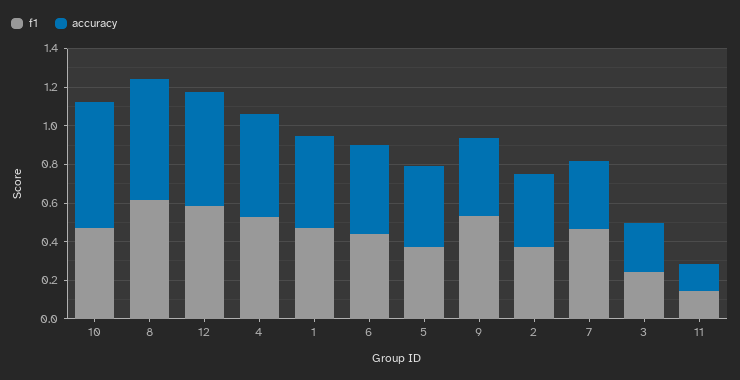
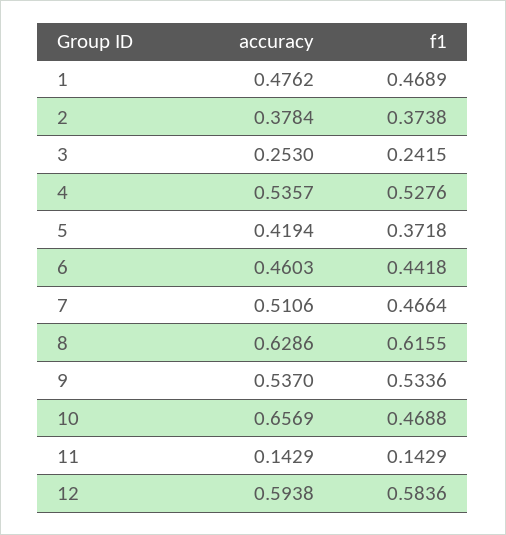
  {
    "f1": {
      "10": 0.4688,
      "8": 0.6155,
      "12": 0.5836,
      "4": 0.5276,
      "1": 0.4689,
      "6": 0.4418,
      "5": 0.3718,
      "9": 0.5336,
      "2": 0.3738,
      "7": 0.4664,
      "3": 0.2415,
      "11": 0.1429
    },
    "accuracy": {
      "10": 0.6569,
      "8": 0.6286,
      "12": 0.5938,
      "4": 0.5357,
      "1": 0.4762,
      "6": 0.4603,
      "5": 0.4194,
-     "9": 0.4,
+     "9": 0.537,
      "2": 0.3784,
-     "7": 0.35,
+     "7": 0.5106,
      "3": 0.253,
      "11": 0.1429
    }
  }

